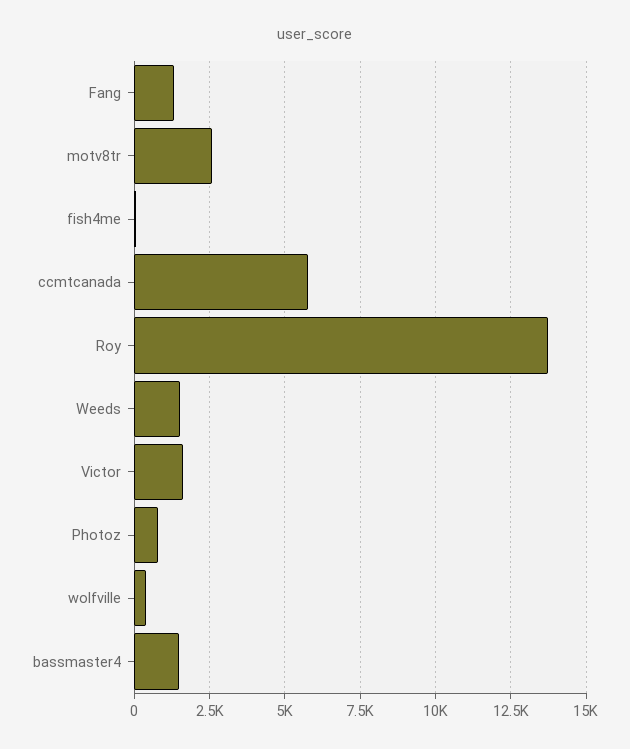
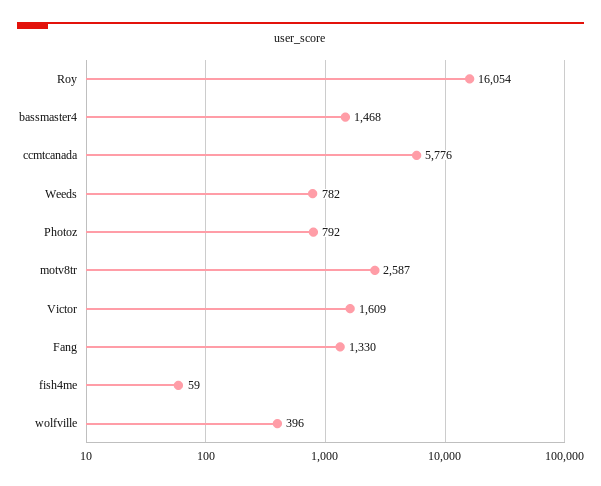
  {
    "Fang": 1330,
    "motv8tr": 2587,
    "fish4me": 59,
    "ccmtcanada": 5776,
-   "Roy": 13750,
+   "Roy": 16054,
-   "Weeds": 1500,
+   "Weeds": 782,
    "Victor": 1609,
    "Photoz": 792,
    "wolfville": 396,
    "bassmaster4": 1468
  }

